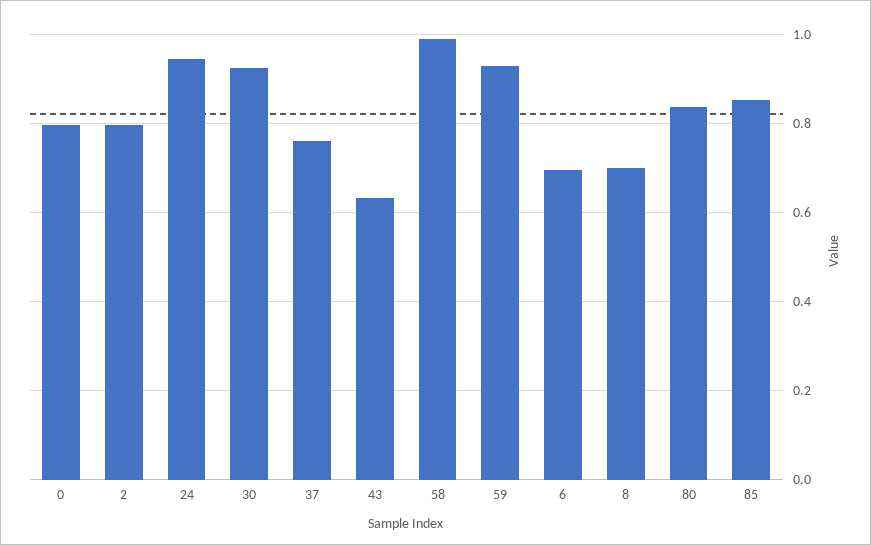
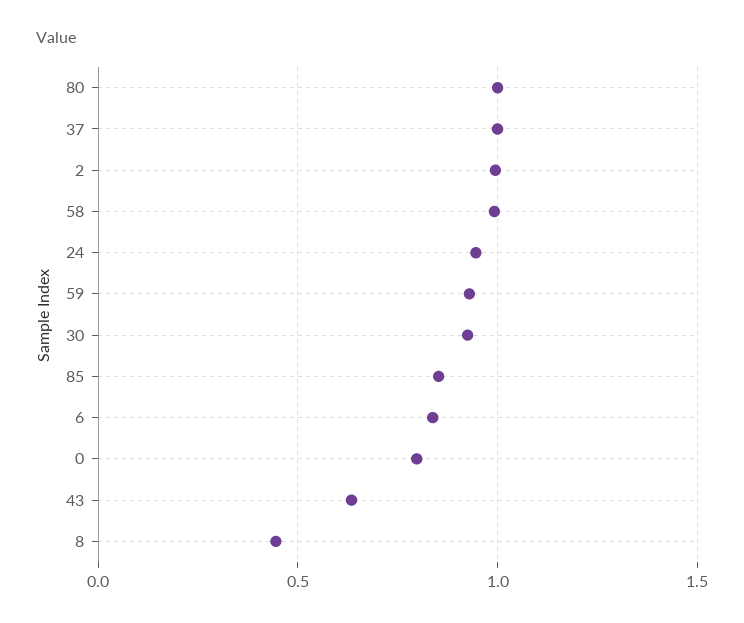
  {
    "0": 0.8,
-   "2": 0.8,
+   "2": 1,
    "24": 0.94,
    "30": 0.92,
-   "37": 0.76,
+   "37": 1,
    "43": 0.64,
    "58": 1,
    "59": 0.92,
-   "6": 0.7,
+   "6": 0.85,
-   "8": 0.7,
+   "8": 0.45,
-   "80": 0.84,
+   "80": 1,
    "85": 0.86
  }

